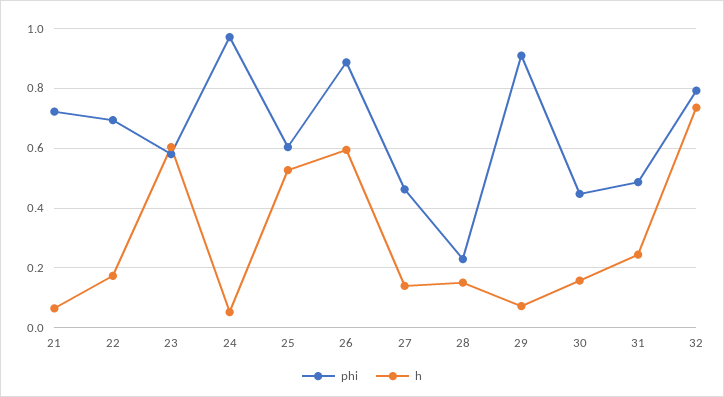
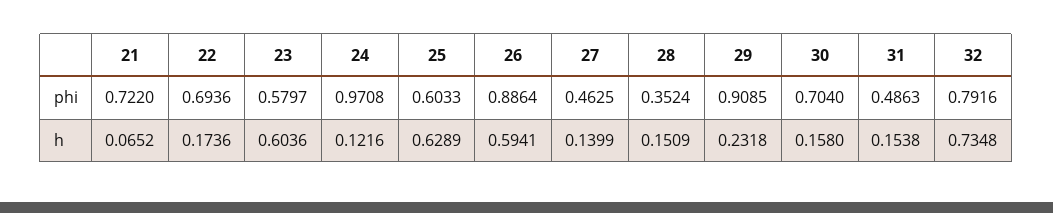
  {
    "phi": {
      "21": 0.722,
      "22": 0.6936,
      "23": 0.5797,
      "24": 0.9708,
      "25": 0.6033,
      "26": 0.8864,
      "27": 0.4625,
-     "28": 0.225,
+     "28": 0.3524,
      "29": 0.9085,
-     "30": 0.45,
+     "30": 0.704,
      "31": 0.4863,
      "32": 0.7916
    },
    "h": {
      "21": 0.0652,
      "22": 0.1736,
      "23": 0.6036,
-     "24": 0.05,
+     "24": 0.1216,
-     "25": 0.525,
+     "25": 0.6289,
      "26": 0.5941,
      "27": 0.1399,
      "28": 0.1509,
-     "29": 0.075,
+     "29": 0.2318,
      "30": 0.158,
-     "31": 0.25,
+     "31": 0.1538,
      "32": 0.7348
    }
  }

